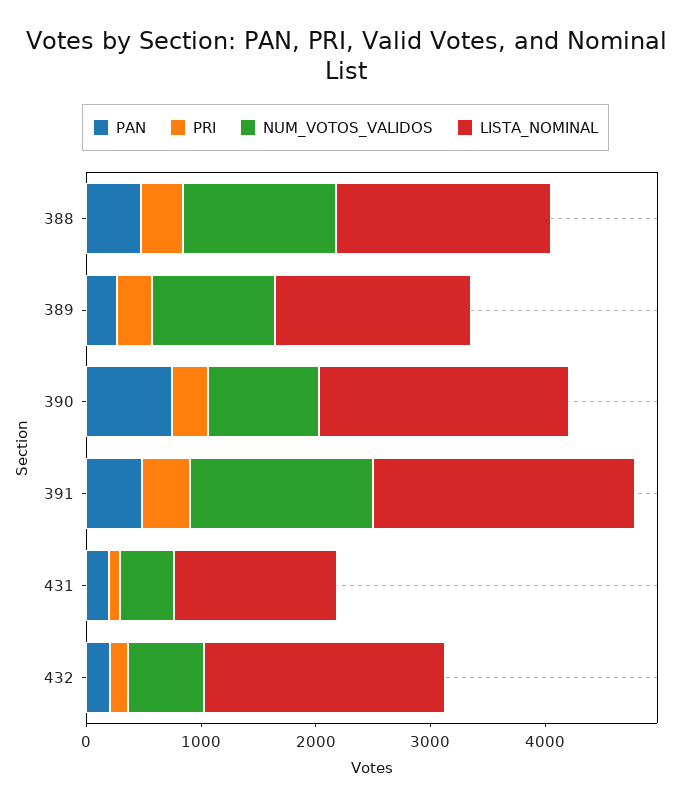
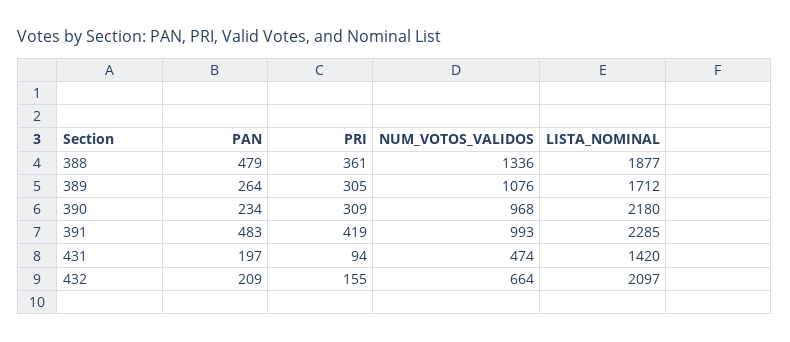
  {
    "PAN": {
      "388": 479,
      "389": 264,
-     "390": 800,
+     "390": 234,
      "391": 483,
      "431": 197,
      "432": 209
    },
    "PRI": {
      "388": 361,
      "389": 305,
      "390": 309,
      "391": 419,
      "431": 94,
      "432": 155
    },
    "NUM_VOTOS_VALIDOS": {
      "388": 1336,
      "389": 1076,
      "390": 968,
-     "391": 1600,
+     "391": 993,
      "431": 474,
      "432": 664
    },
    "LISTA_NOMINAL": {
      "388": 1877,
      "389": 1712,
      "390": 2180,
      "391": 2285,
      "431": 1420,
      "432": 2097
    }
  }

